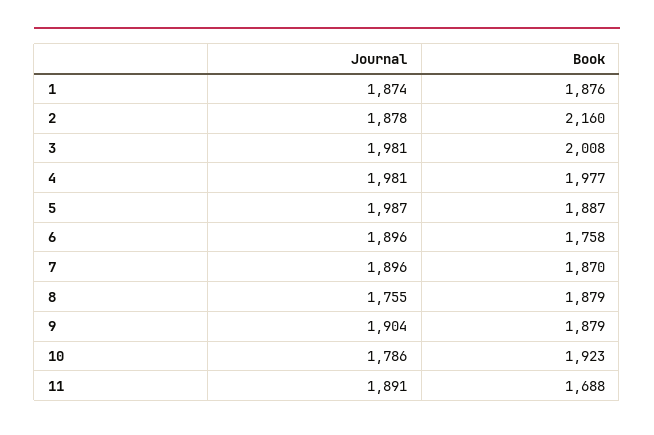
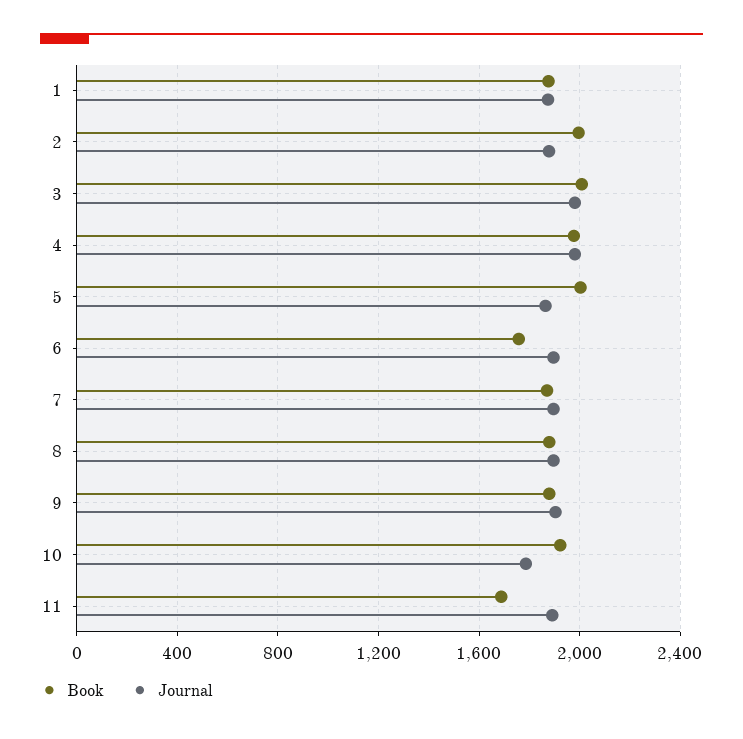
  {
    "Journal": {
      "1": 1874,
      "2": 1878,
      "3": 1981,
      "4": 1981,
-     "5": 1987,
+     "5": 1850,
      "6": 1896,
      "7": 1896,
-     "8": 1755,
+     "8": 1900,
      "9": 1904,
      "10": 1786,
      "11": 1891
    },
    "Book": {
      "1": 1876,
-     "2": 2160,
+     "2": 2000,
      "3": 2008,
      "4": 1977,
-     "5": 1887,
+     "5": 2000,
      "6": 1758,
      "7": 1870,
      "8": 1879,
      "9": 1879,
      "10": 1923,
      "11": 1688
    }
  }

